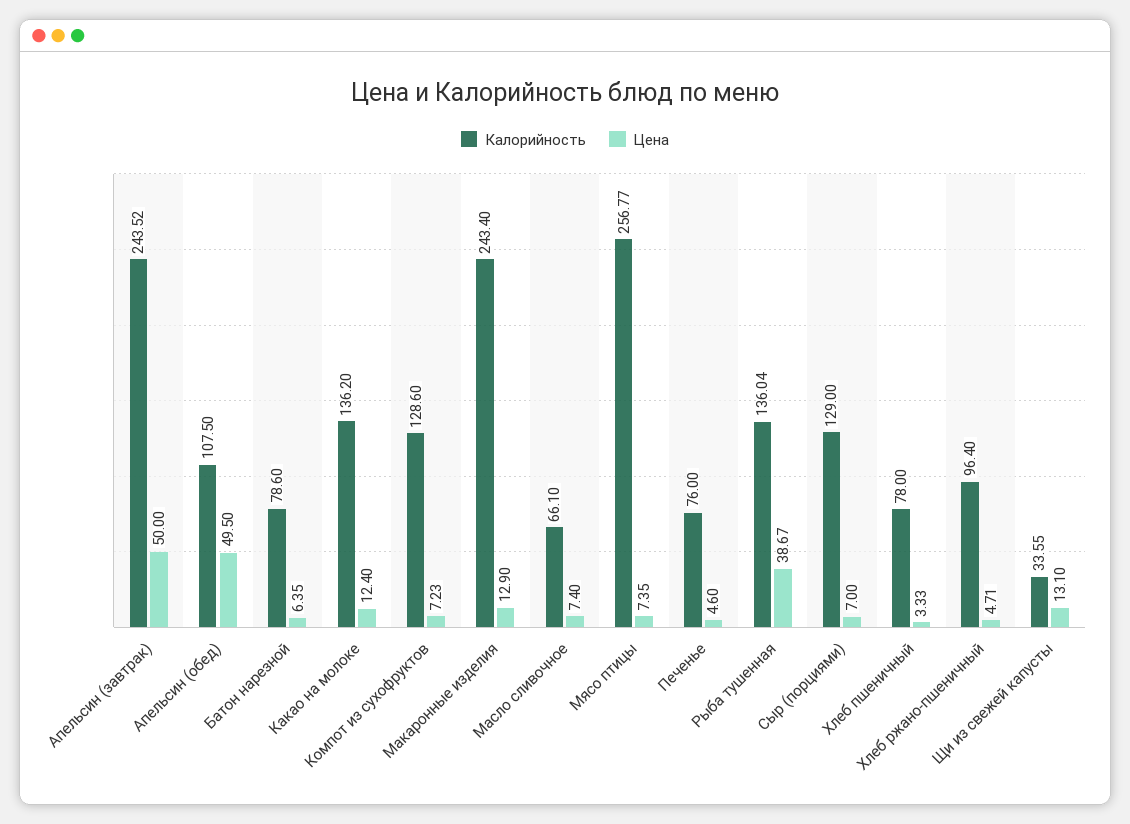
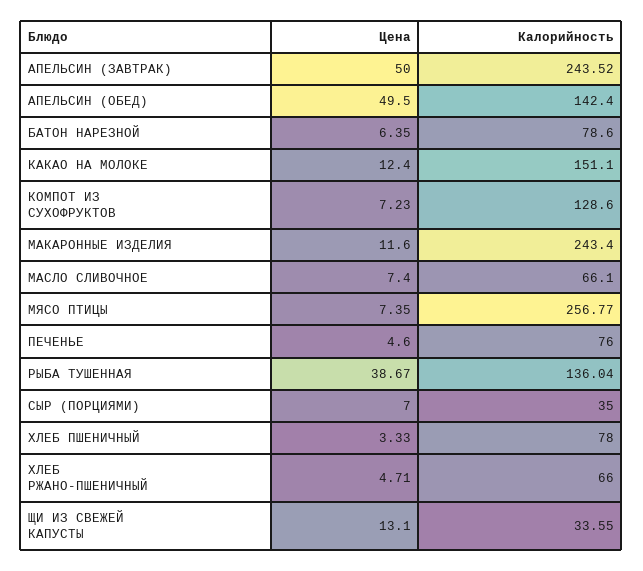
  {
    "Калорийность": {
      "Апельсин (завтрак)": 243.52,
-     "Апельсин (обед)": 107.5,
+     "Апельсин (обед)": 142.4,
      "Батон нарезной": 78.6,
-     "Какао на молоке": 136.2,
+     "Какао на молоке": 151.1,
      "Компот из сухофруктов": 128.6,
      "Макаронные изделия": 243.4,
      "Масло сливочное": 66.1,
      "Мясо птицы": 256.77,
      "Печенье": 76,
      "Рыба тушенная": 136.04,
-     "Сыр (порциями)": 129,
+     "Сыр (порциями)": 35,
      "Хлеб пшеничный": 78,
-     "Хлеб ржано-пшеничный": 96.4,
+     "Хлеб ржано-пшеничный": 66,
      "Щи из свежей капусты": 33.55
    },
    "Цена": {
      "Апельсин (завтрак)": 50,
      "Апельсин (обед)": 49.5,
      "Батон нарезной": 6.35,
      "Какао на молоке": 12.4,
      "Компот из сухофруктов": 7.23,
-     "Макаронные изделия": 12.9,
+     "Макаронные изделия": 11.6,
      "Масло сливочное": 7.4,
      "Мясо птицы": 7.35,
      "Печенье": 4.6,
      "Рыба тушенная": 38.67,
      "Сыр (порциями)": 7,
      "Хлеб пшеничный": 3.33,
      "Хлеб ржано-пшеничный": 4.71,
      "Щи из свежей капусты": 13.1
    }
  }

